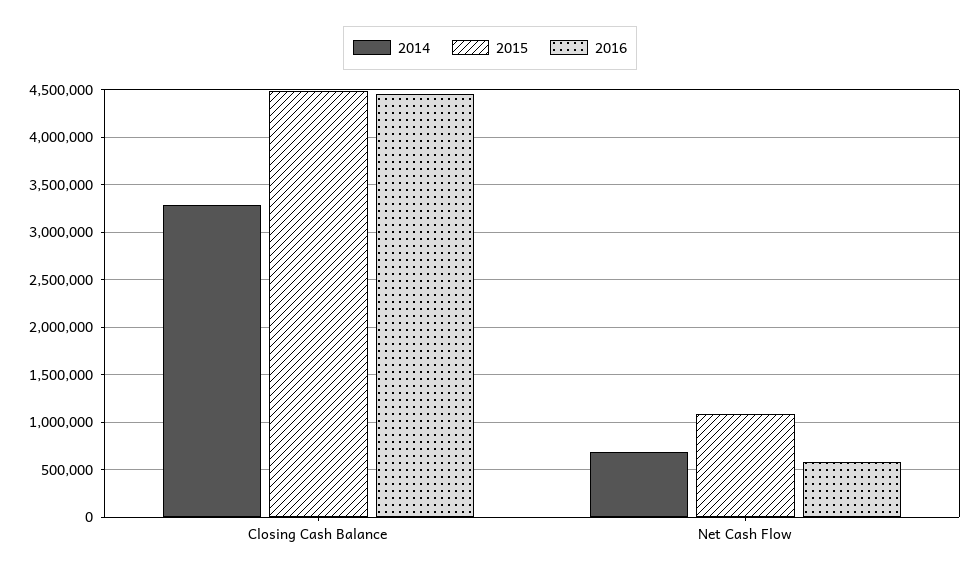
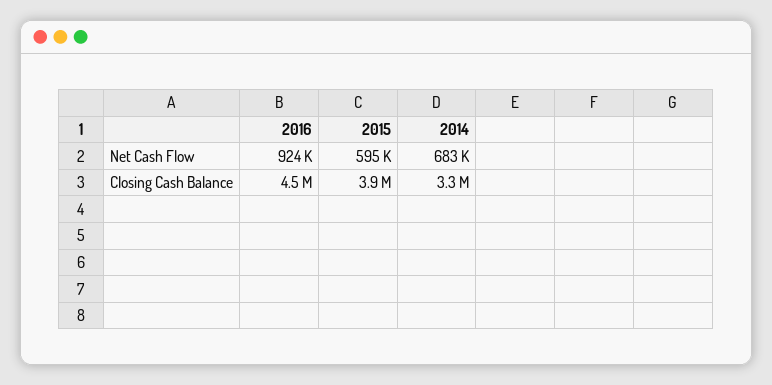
  {
    "2014": {
      "Closing Cash Balance": 3300000,
      "Net Cash Flow": 683000
    },
    "2015": {
-     "Closing Cash Balance": 4500000,
+     "Closing Cash Balance": 3900000,
-     "Net Cash Flow": 1100000
+     "Net Cash Flow": 595000
    },
    "2016": {
      "Closing Cash Balance": 4500000,
-     "Net Cash Flow": 600000
+     "Net Cash Flow": 924000
    }
  }

